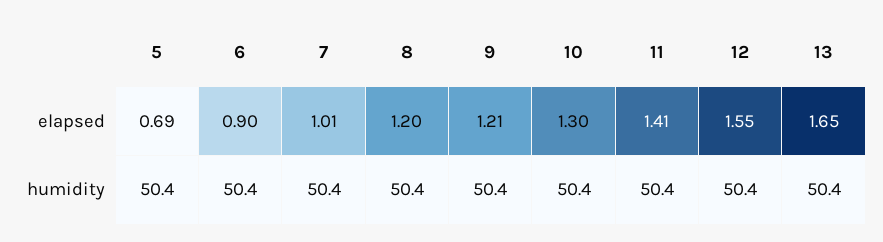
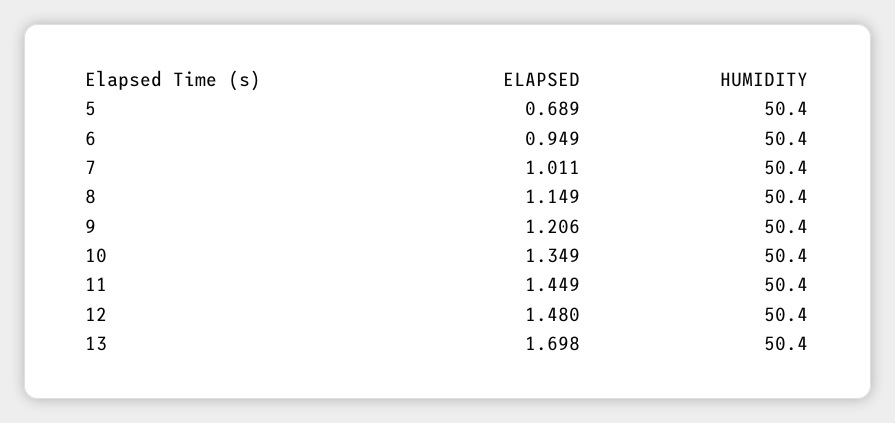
  {
    "5": {
      "elapsed": 0.689,
      "humidity": 50.4
    },
    "6": {
-     "elapsed": 0.9,
+     "elapsed": 0.949,
      "humidity": 50.4
    },
    "7": {
      "elapsed": 1.011,
      "humidity": 50.4
    },
    "8": {
-     "elapsed": 1.2,
+     "elapsed": 1.149,
      "humidity": 50.4
    },
    "9": {
      "elapsed": 1.206,
      "humidity": 50.4
    },
    "10": {
-     "elapsed": 1.3,
+     "elapsed": 1.349,
      "humidity": 50.4
    },
    "11": {
-     "elapsed": 1.41,
+     "elapsed": 1.449,
      "humidity": 50.4
    },
    "12": {
-     "elapsed": 1.55,
+     "elapsed": 1.48,
      "humidity": 50.4
    },
    "13": {
-     "elapsed": 1.65,
+     "elapsed": 1.698,
      "humidity": 50.4
    }
  }

